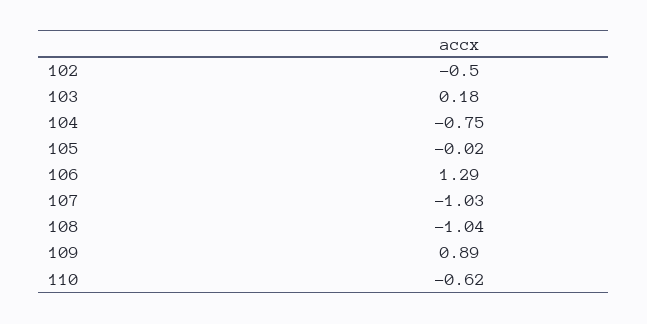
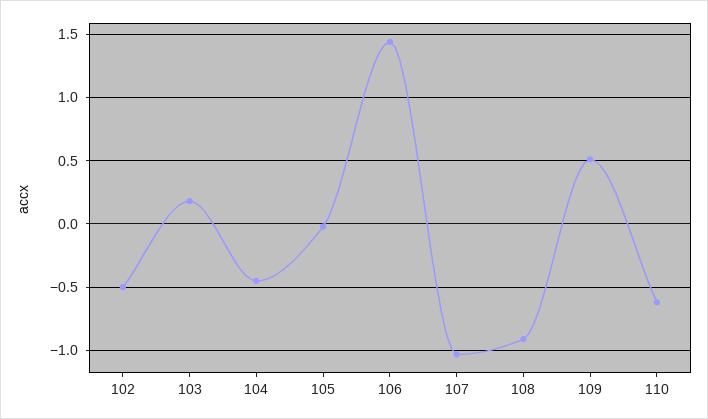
  {
    "102": -0.5,
    "103": 0.18,
-   "104": -0.75,
+   "104": -0.45,
    "105": -0.02,
-   "106": 1.29,
+   "106": 1.45,
    "107": -1.03,
-   "108": -1.04,
+   "108": -0.9,
-   "109": 0.89,
+   "109": 0.5,
    "110": -0.62
  }

